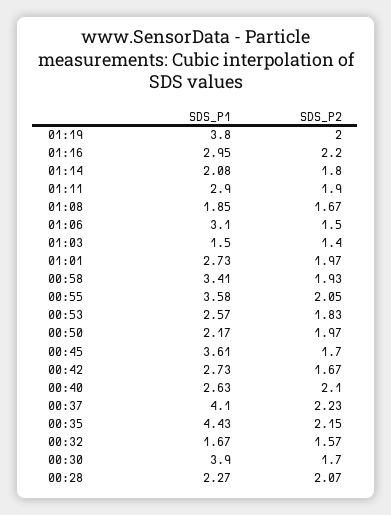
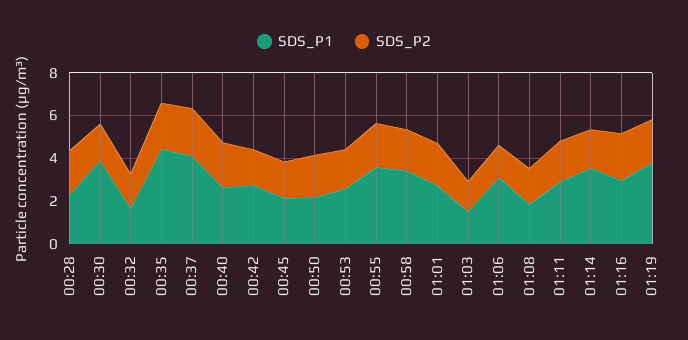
  {
    "SDS_P1": {
      "01:19": 3.8,
      "01:16": 2.95,
-     "01:14": 2.08,
+     "01:14": 3.5,
      "01:11": 2.9,
      "01:08": 1.85,
      "01:06": 3.1,
      "01:03": 1.5,
      "01:01": 2.73,
      "00:58": 3.41,
      "00:55": 3.58,
      "00:53": 2.57,
      "00:50": 2.17,
-     "00:45": 3.61,
+     "00:45": 2,
      "00:42": 2.73,
      "00:40": 2.63,
      "00:37": 4.1,
      "00:35": 4.43,
      "00:32": 1.67,
      "00:30": 3.9,
      "00:28": 2.27
    },
    "SDS_P2": {
      "01:19": 2,
      "01:16": 2.2,
      "01:14": 1.8,
      "01:11": 1.9,
      "01:08": 1.67,
      "01:06": 1.5,
      "01:03": 1.4,
      "01:01": 1.97,
      "00:58": 1.93,
      "00:55": 2.05,
      "00:53": 1.83,
      "00:50": 1.97,
      "00:45": 1.7,
      "00:42": 1.67,
      "00:40": 2.1,
      "00:37": 2.23,
      "00:35": 2.15,
      "00:32": 1.57,
      "00:30": 1.7,
      "00:28": 2.07
    }
  }

